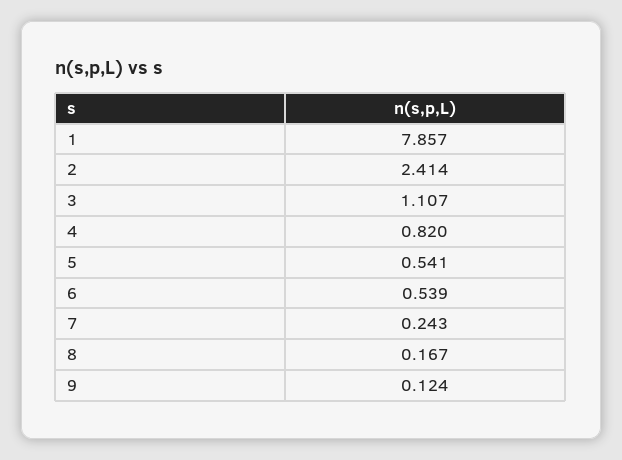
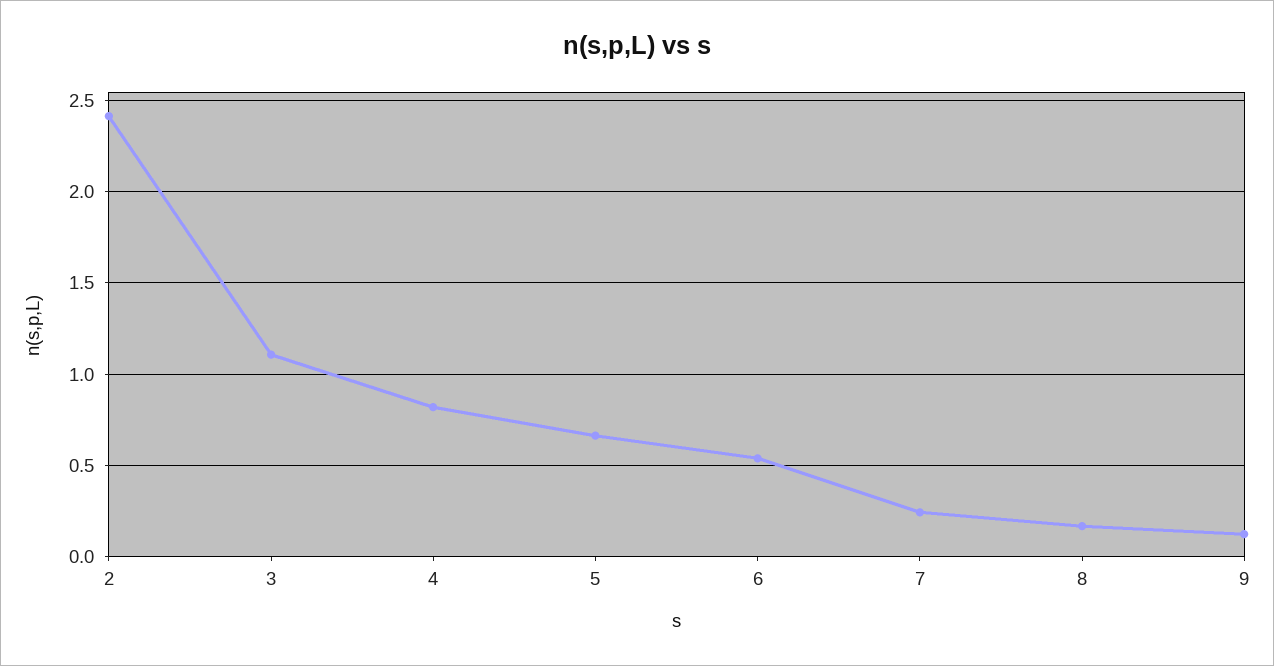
  {
-   "1": 7.857,
    "2": 2.414,
    "3": 1.107,
    "4": 0.82,
-   "5": 0.541,
+   "5": 0.65,
    "6": 0.539,
    "7": 0.243,
    "8": 0.167,
    "9": 0.124
  }

